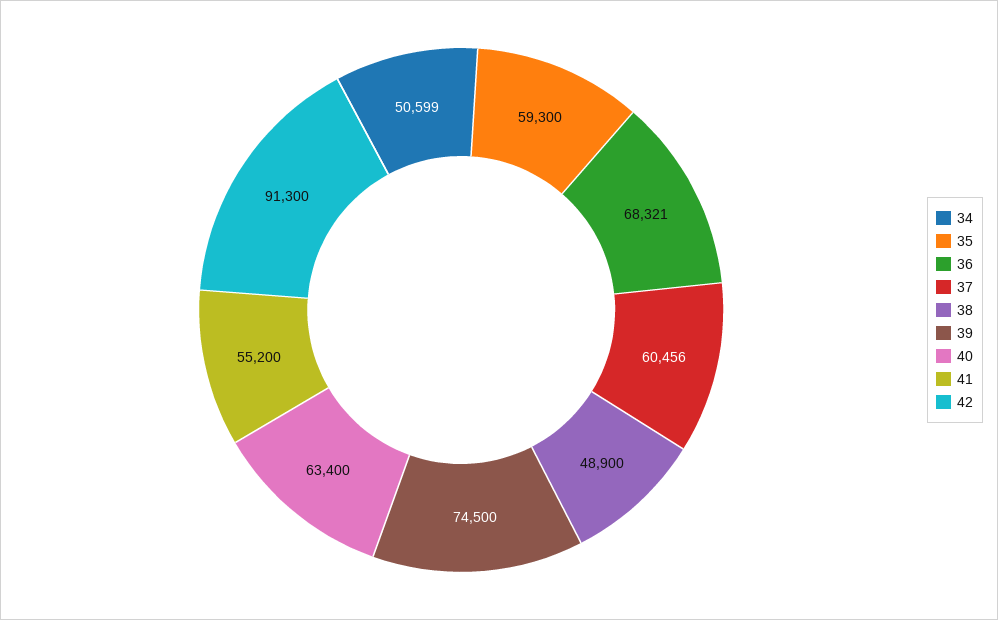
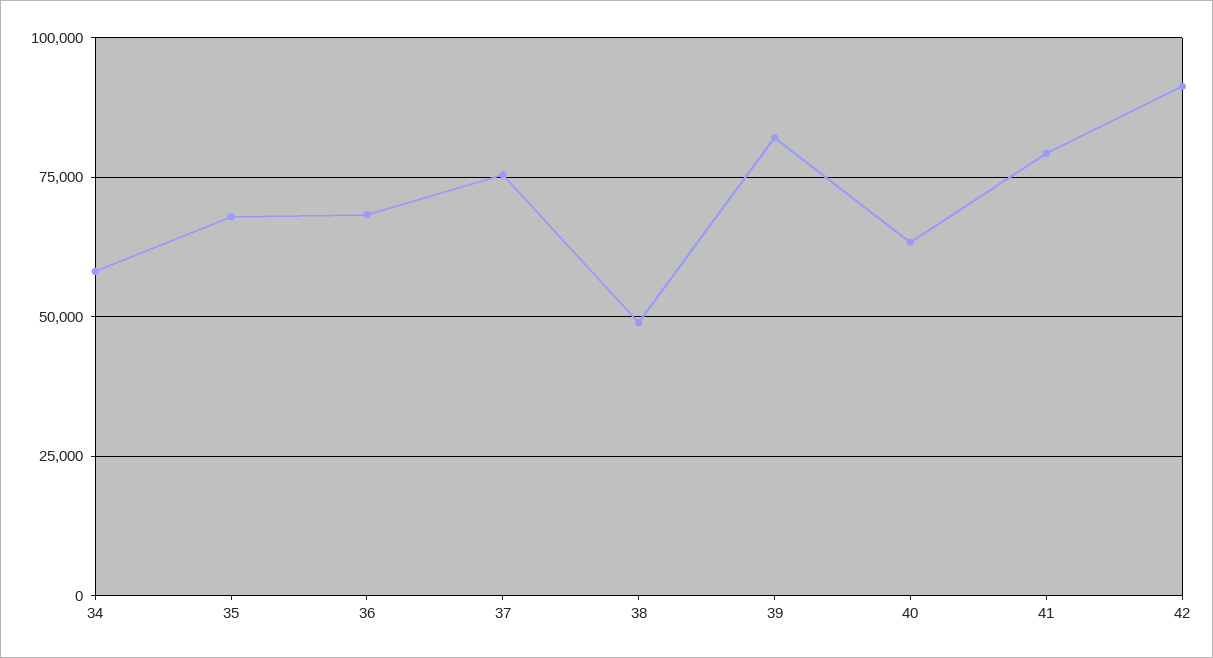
  {
-   "34": 50599,
+   "34": 57500,
-   "35": 59300,
+   "35": 67500,
    "36": 68321,
-   "37": 60456,
+   "37": 75000,
    "38": 48900,
-   "39": 74500,
+   "39": 82500,
    "40": 63400,
-   "41": 55200,
+   "41": 80000,
    "42": 91300
  }

